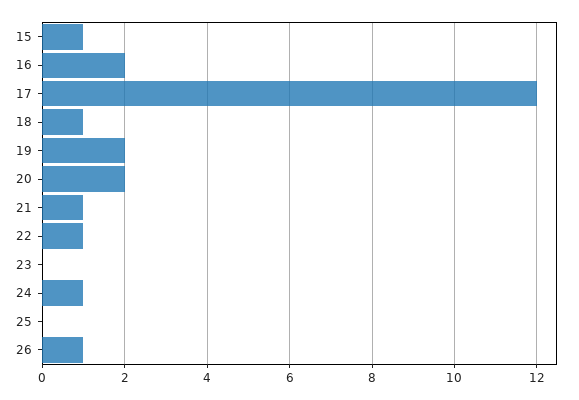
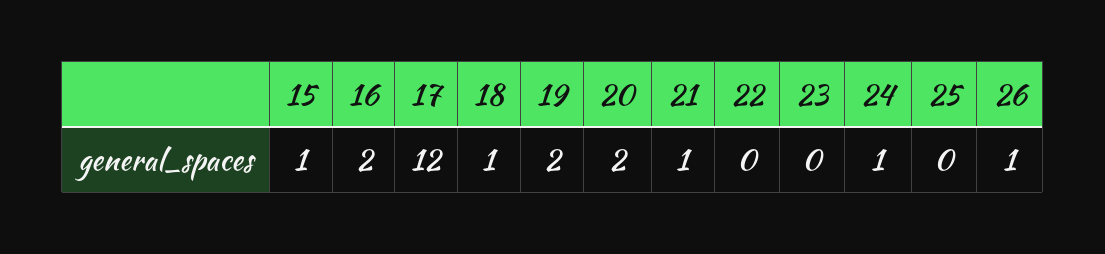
  {
    "15": 1,
    "16": 2,
    "17": 12,
    "18": 1,
    "19": 2,
    "20": 2,
    "21": 1,
-   "22": 1,
+   "22": 0,
    "23": 0,
    "24": 1,
    "25": 0,
    "26": 1
  }

